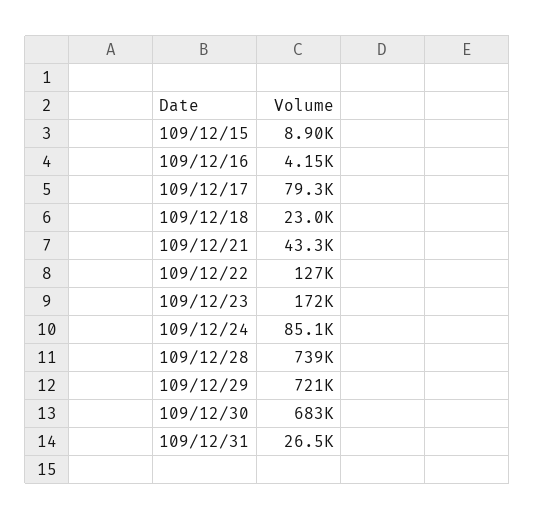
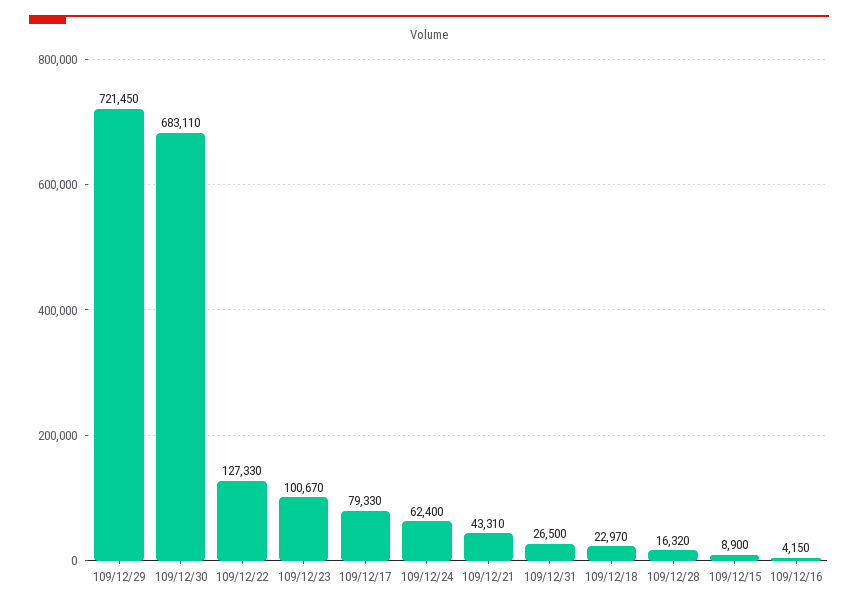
  {
    "109/12/15": 8900,
    "109/12/16": 4150,
    "109/12/17": 79330,
    "109/12/18": 22970,
    "109/12/21": 43310,
    "109/12/22": 127330,
-   "109/12/23": 172000,
+   "109/12/23": 100670,
-   "109/12/24": 85100,
+   "109/12/24": 62400,
-   "109/12/28": 739000,
+   "109/12/28": 16320,
    "109/12/29": 721450,
    "109/12/30": 683110,
    "109/12/31": 26500
  }

